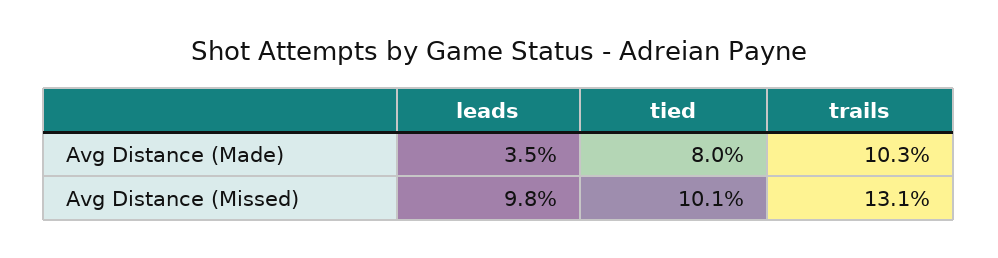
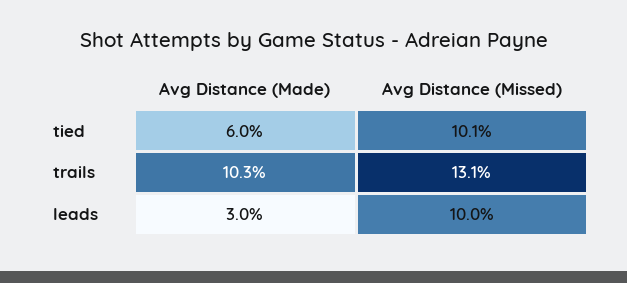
  {
    "leads": {
-     "Avg Distance (Made)": 3.5,
+     "Avg Distance (Made)": 3,
-     "Avg Distance (Missed)": 9.8
+     "Avg Distance (Missed)": 10
    },
    "tied": {
-     "Avg Distance (Made)": 8,
+     "Avg Distance (Made)": 6,
      "Avg Distance (Missed)": 10.1
    },
    "trails": {
      "Avg Distance (Made)": 10.3,
      "Avg Distance (Missed)": 13.1
    }
  }

